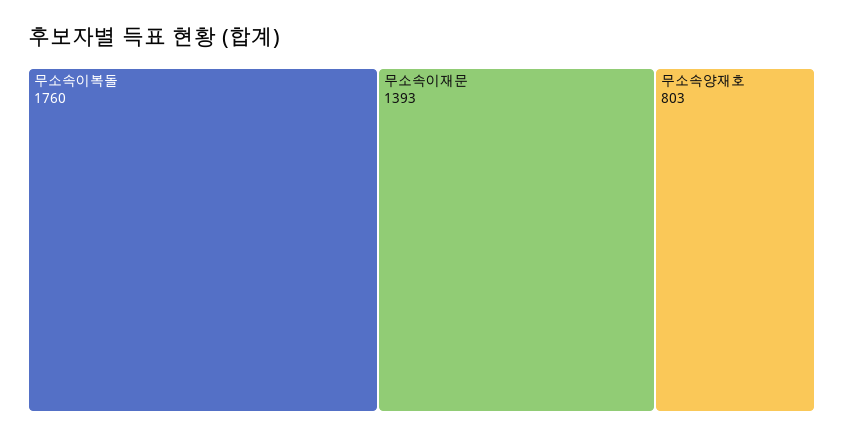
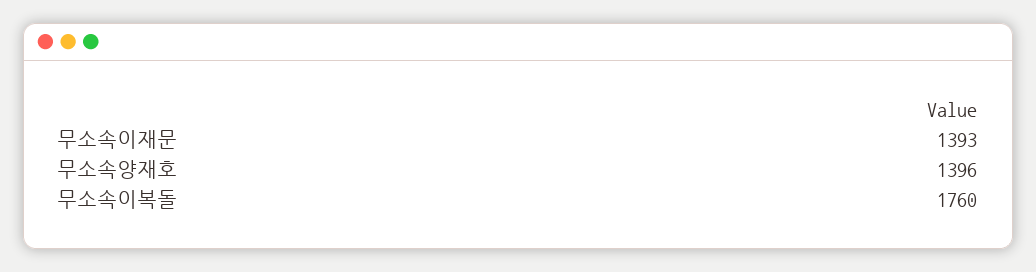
  {
    "무소속이복돌": 1760,
    "무소속이재문": 1393,
-   "무소속양재호": 803
+   "무소속양재호": 1396
  }

